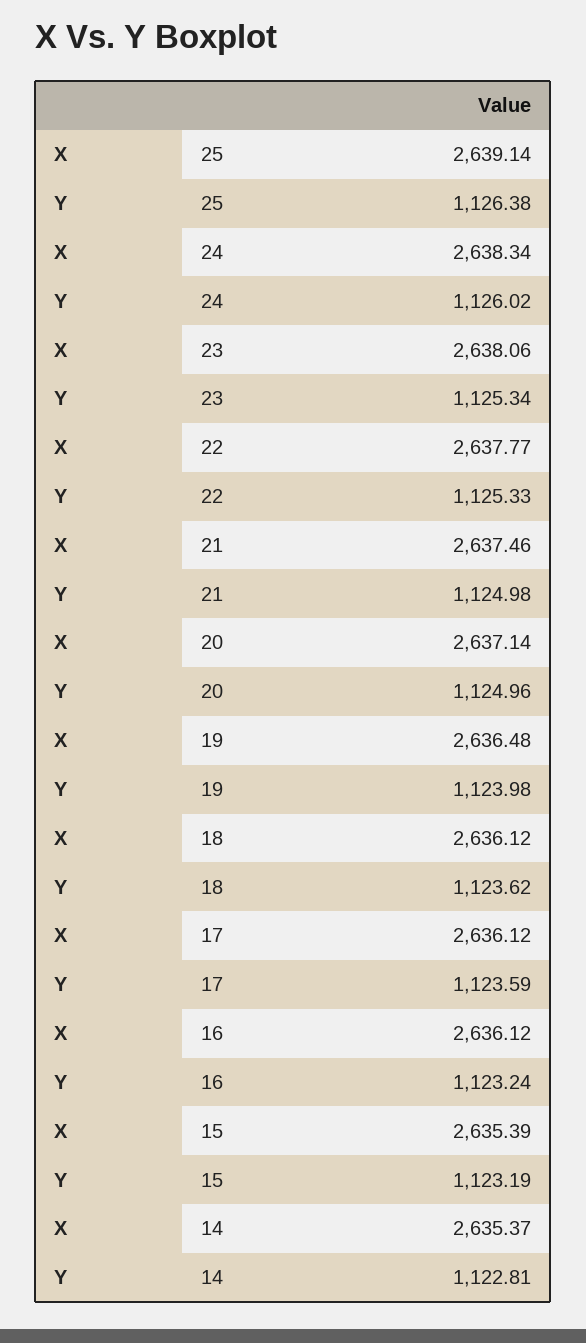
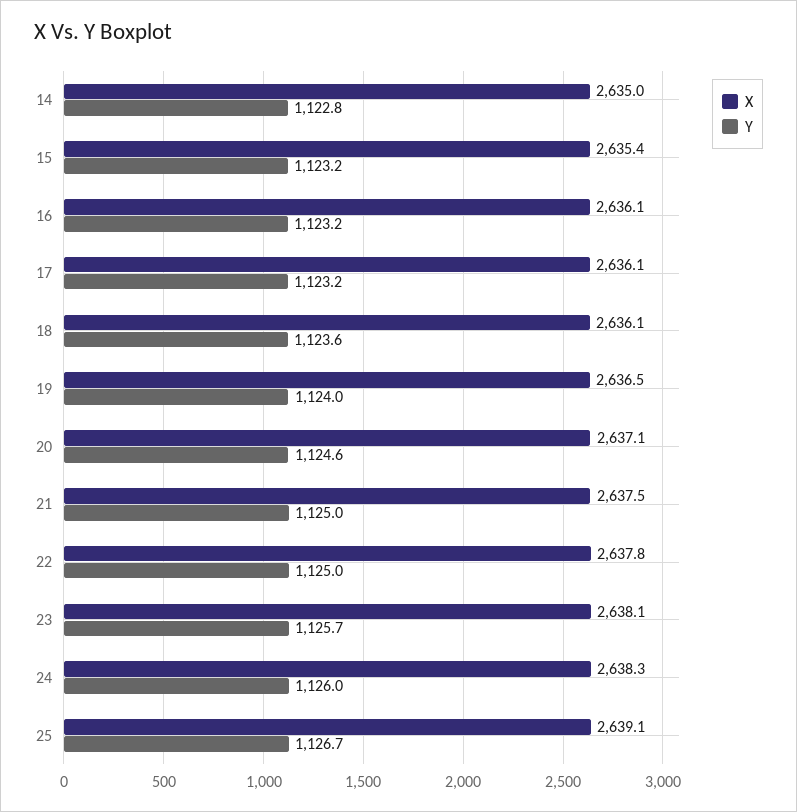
  {
    "X": {
      "25": 2639.14,
      "24": 2638.34,
      "23": 2638.06,
      "22": 2637.77,
      "21": 2637.46,
      "20": 2637.14,
      "19": 2636.48,
      "18": 2636.12,
      "17": 2636.12,
      "16": 2636.12,
      "15": 2635.39,
-     "14": 2635.37
+     "14": 2635
    },
    "Y": {
-     "25": 1126.38,
+     "25": 1126.7,
      "24": 1126.02,
-     "23": 1125.34,
+     "23": 1125.7,
-     "22": 1125.33,
+     "22": 1125,
      "21": 1124.98,
-     "20": 1124.96,
+     "20": 1124.6,
      "19": 1123.98,
      "18": 1123.62,
-     "17": 1123.59,
+     "17": 1123.2,
      "16": 1123.24,
      "15": 1123.19,
      "14": 1122.81
    }
  }

